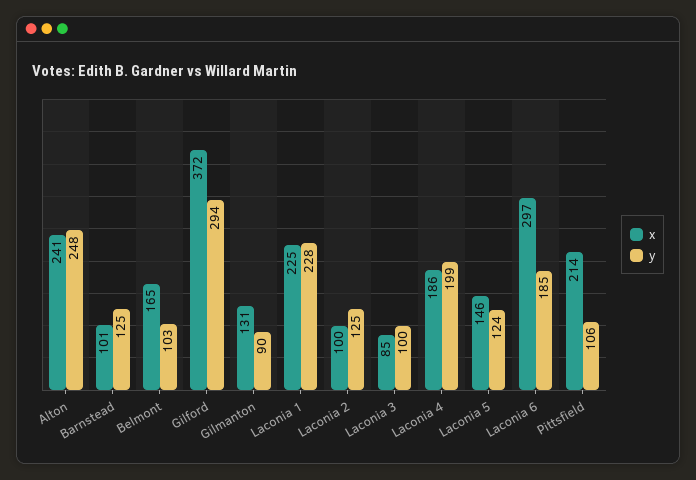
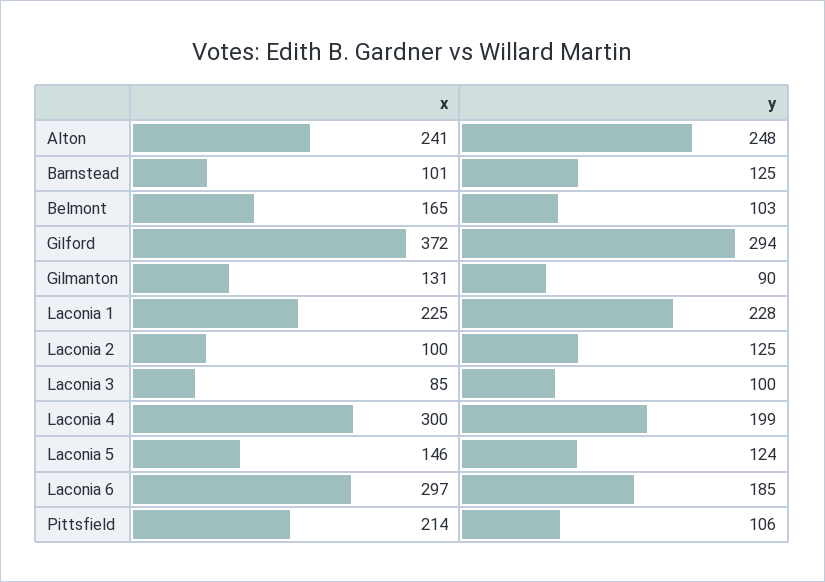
  {
    "x": {
      "Alton": 241,
      "Barnstead": 101,
      "Belmont": 165,
      "Gilford": 372,
      "Gilmanton": 131,
      "Laconia 1": 225,
      "Laconia 2": 100,
      "Laconia 3": 85,
-     "Laconia 4": 186,
+     "Laconia 4": 300,
      "Laconia 5": 146,
      "Laconia 6": 297,
      "Pittsfield": 214
    },
    "y": {
      "Alton": 248,
      "Barnstead": 125,
      "Belmont": 103,
      "Gilford": 294,
      "Gilmanton": 90,
      "Laconia 1": 228,
      "Laconia 2": 125,
      "Laconia 3": 100,
      "Laconia 4": 199,
      "Laconia 5": 124,
      "Laconia 6": 185,
      "Pittsfield": 106
    }
  }

